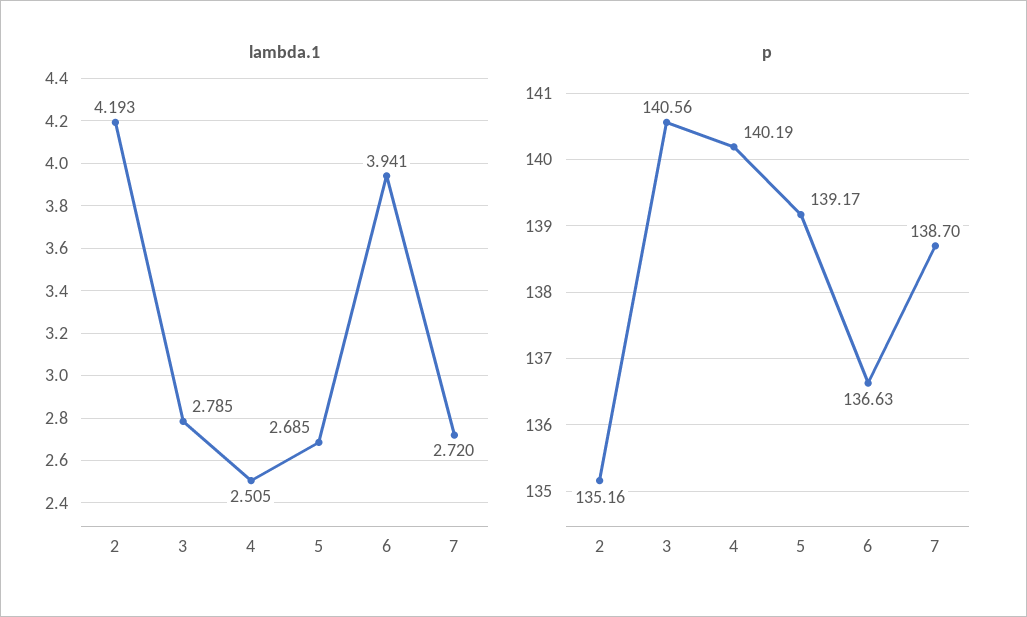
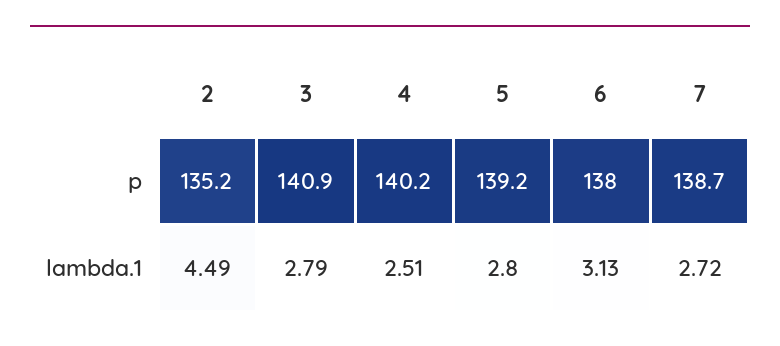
  {
    "lambda.1": {
-     "2": 4.193,
+     "2": 4.49,
      "3": 2.785,
      "4": 2.505,
-     "5": 2.685,
+     "5": 2.8,
-     "6": 3.941,
+     "6": 3.13,
      "7": 2.72
    },
    "p": {
      "2": 135.16,
-     "3": 140.56,
+     "3": 140.9,
      "4": 140.19,
      "5": 139.17,
-     "6": 136.63,
+     "6": 138,
      "7": 138.7
    }
  }

